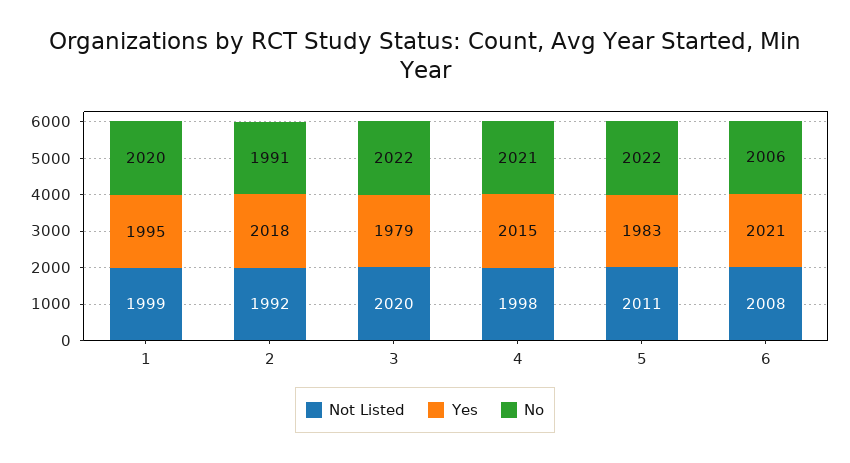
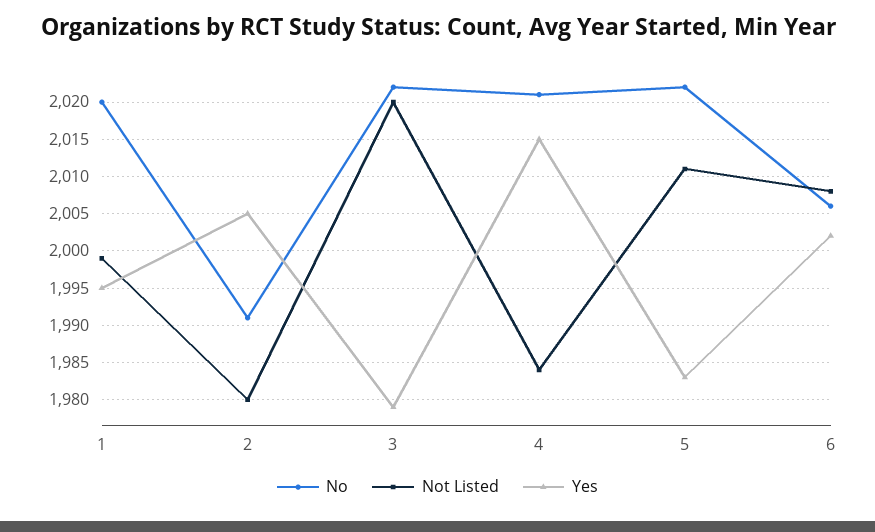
  {
    "Not Listed": {
      "1": 1999,
-     "2": 1992,
+     "2": 1980,
      "3": 2020,
-     "4": 1998,
+     "4": 1984,
      "5": 2011,
      "6": 2008
    },
    "Yes": {
      "1": 1995,
-     "2": 2018,
+     "2": 2005,
      "3": 1979,
      "4": 2015,
      "5": 1983,
-     "6": 2021
+     "6": 2002
    },
    "No": {
      "1": 2020,
      "2": 1991,
      "3": 2022,
      "4": 2021,
      "5": 2022,
      "6": 2006
    }
  }

